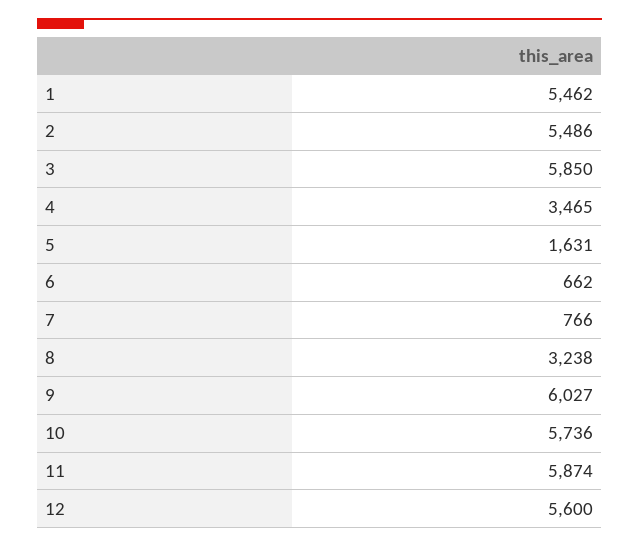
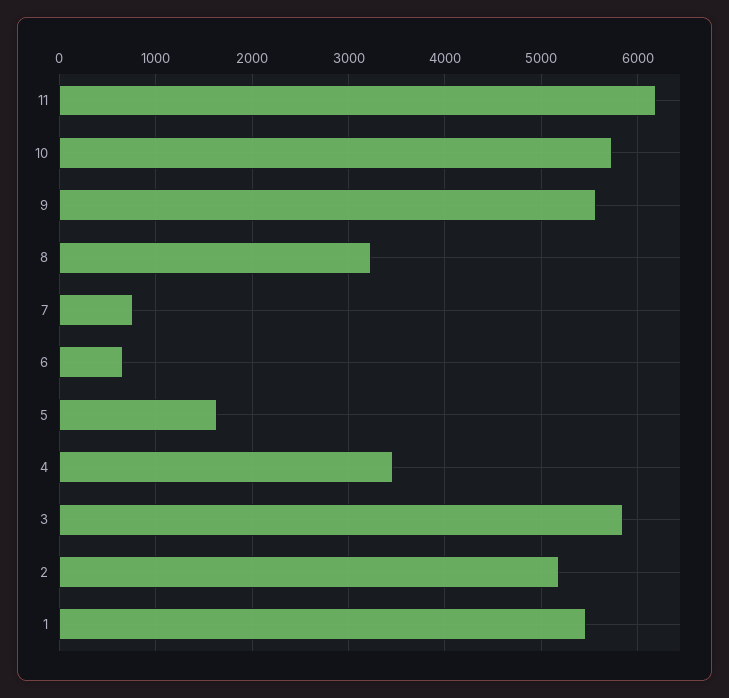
  {
    "1": 5462,
-   "2": 5486,
+   "2": 5200,
    "3": 5850,
    "4": 3465,
    "5": 1631,
    "6": 662,
    "7": 766,
    "8": 3238,
-   "9": 6027,
+   "9": 5600,
    "10": 5736,
-   "11": 5874,
+   "11": 6200
-   "12": 5600
  }

